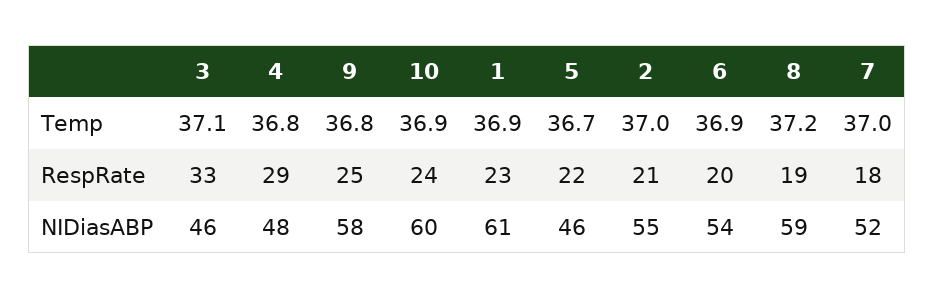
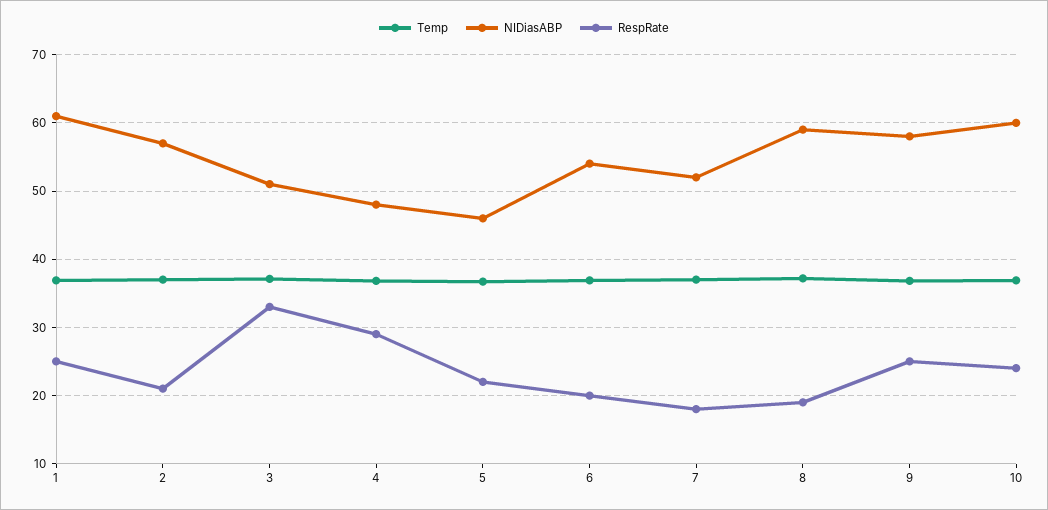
  {
    "Temp": {
      "3": 37.1,
      "4": 36.8,
      "9": 36.8,
      "10": 36.9,
      "1": 36.9,
      "5": 36.7,
      "2": 37,
      "6": 36.9,
      "8": 37.2,
      "7": 37
    },
    "RespRate": {
      "3": 33,
      "4": 29,
      "9": 25,
      "10": 24,
-     "1": 23,
+     "1": 25,
      "5": 22,
      "2": 21,
      "6": 20,
      "8": 19,
      "7": 18
    },
    "NIDiasABP": {
-     "3": 46,
+     "3": 51,
      "4": 48,
      "9": 58,
      "10": 60,
      "1": 61,
      "5": 46,
-     "2": 55,
+     "2": 57,
      "6": 54,
      "8": 59,
      "7": 52
    }
  }

